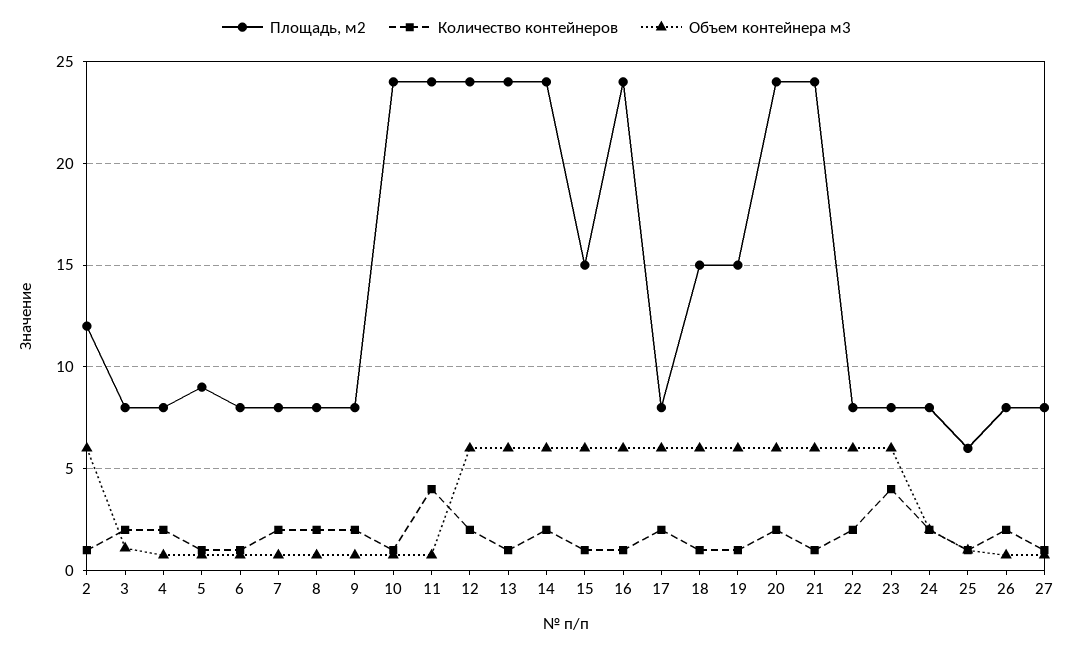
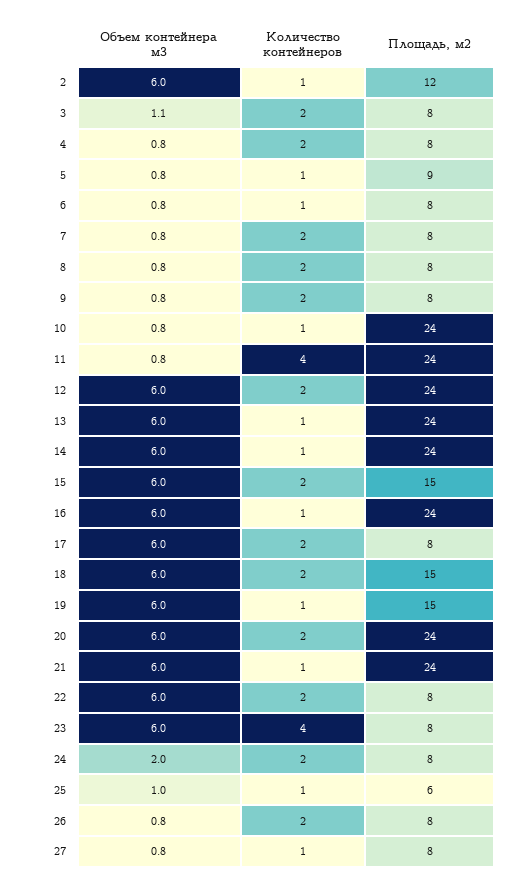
  {
    "Площадь, м2": {
      "2": 12,
      "3": 8,
      "4": 8,
      "5": 9,
      "6": 8,
      "7": 8,
      "8": 8,
      "9": 8,
      "10": 24,
      "11": 24,
      "12": 24,
      "13": 24,
      "14": 24,
      "15": 15,
      "16": 24,
      "17": 8,
      "18": 15,
      "19": 15,
      "20": 24,
      "21": 24,
      "22": 8,
      "23": 8,
      "24": 8,
      "25": 6,
      "26": 8,
      "27": 8
    },
    "Количество контейнеров": {
      "2": 1,
      "3": 2,
      "4": 2,
      "5": 1,
      "6": 1,
      "7": 2,
      "8": 2,
      "9": 2,
      "10": 1,
      "11": 4,
      "12": 2,
      "13": 1,
-     "14": 2,
+     "14": 1,
-     "15": 1,
+     "15": 2,
      "16": 1,
      "17": 2,
-     "18": 1,
+     "18": 2,
      "19": 1,
      "20": 2,
      "21": 1,
      "22": 2,
      "23": 4,
      "24": 2,
      "25": 1,
      "26": 2,
      "27": 1
    },
    "Объем контейнера м3": {
      "2": 6,
      "3": 1.1,
      "4": 0.8,
      "5": 0.8,
      "6": 0.8,
      "7": 0.8,
      "8": 0.8,
      "9": 0.8,
      "10": 0.8,
      "11": 0.8,
      "12": 6,
      "13": 6,
      "14": 6,
      "15": 6,
      "16": 6,
      "17": 6,
      "18": 6,
      "19": 6,
      "20": 6,
      "21": 6,
      "22": 6,
      "23": 6,
      "24": 2,
      "25": 1,
      "26": 0.8,
      "27": 0.8
    }
  }

